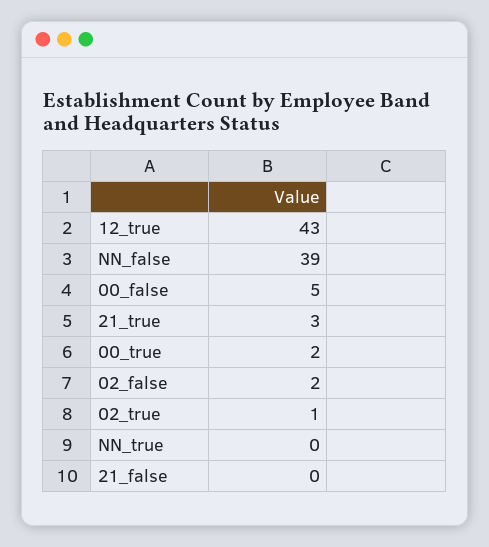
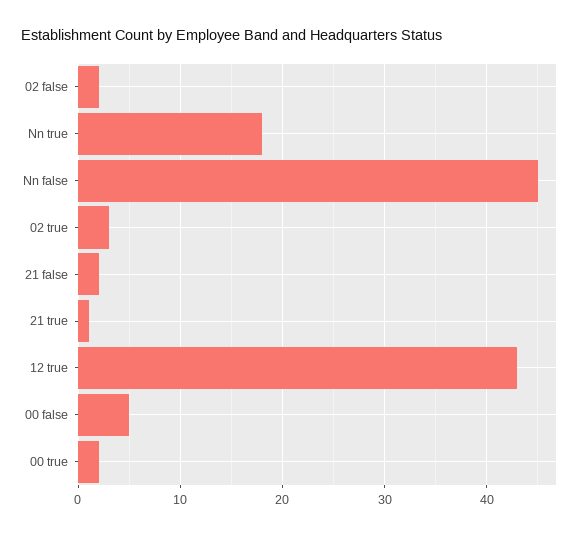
  {
    "12_true": 43,
-   "NN_false": 39,
+   "NN_false": 45,
    "00_false": 5,
-   "21_true": 3,
+   "21_true": 1,
    "00_true": 2,
    "02_false": 2,
-   "02_true": 1,
+   "02_true": 3,
-   "NN_true": 0,
+   "NN_true": 18,
-   "21_false": 0
+   "21_false": 2
  }

